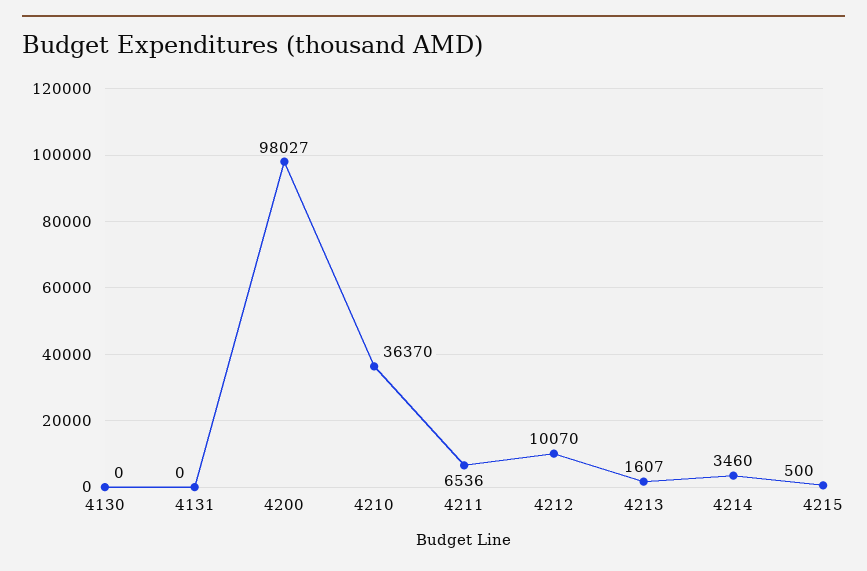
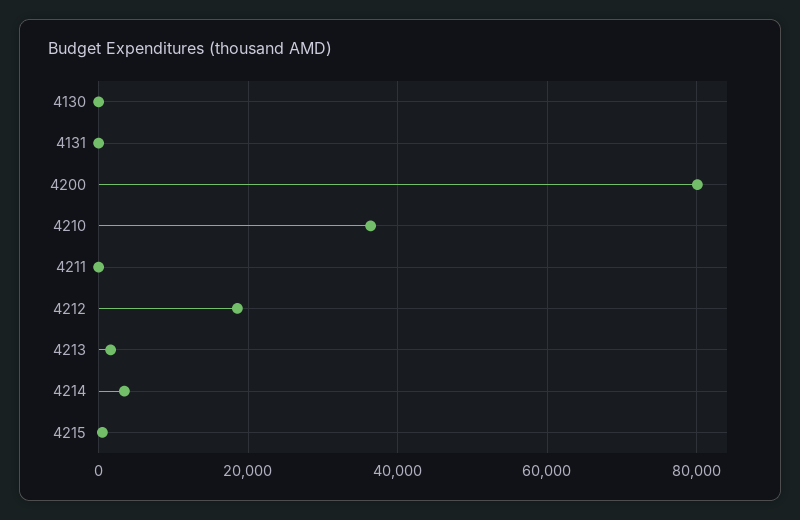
  {
    "4130": 0,
    "4131": 0,
-   "4200": 98027,
+   "4200": 80000,
    "4210": 36370,
-   "4211": 6536,
+   "4211": 0,
-   "4212": 10070,
+   "4212": 18000,
    "4213": 1607,
    "4214": 3460,
    "4215": 500
  }

